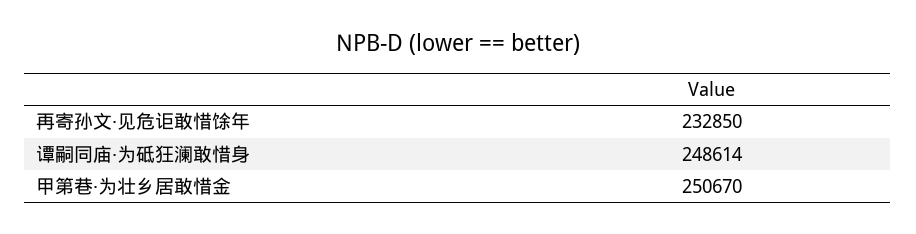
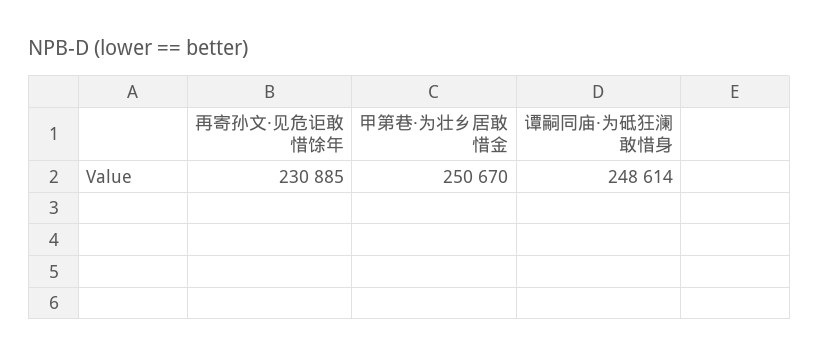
  {
-   "再寄孙文·见危讵敢惜馀年": 232850,
+   "再寄孙文·见危讵敢惜馀年": 230885,
    "谭嗣同庙·为砥狂澜敢惜身": 248614,
    "甲第巷·为壮乡居敢惜金": 250670
  }

